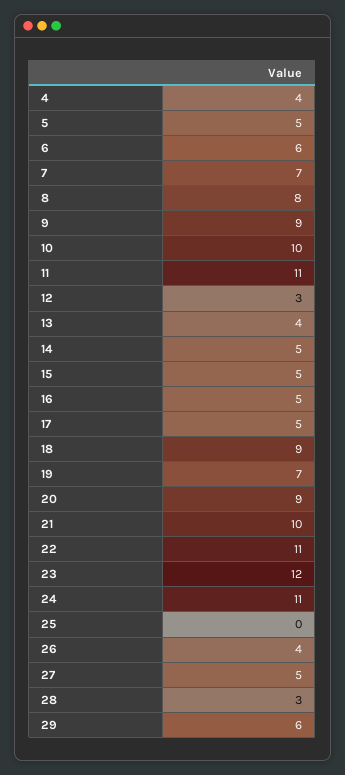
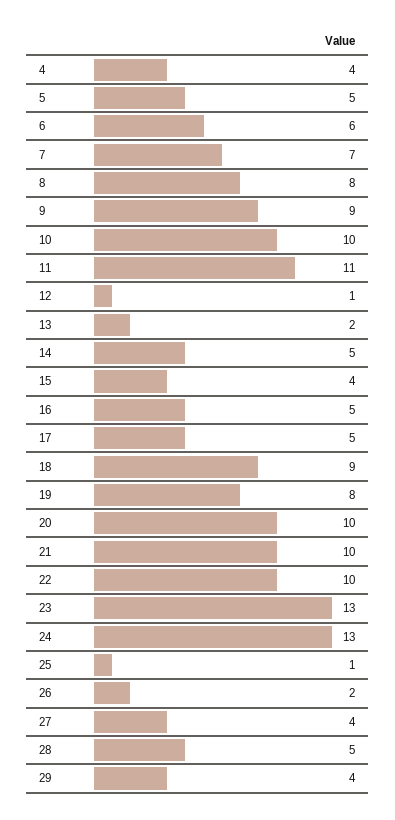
  {
    "4": 4,
    "5": 5,
    "6": 6,
    "7": 7,
    "8": 8,
    "9": 9,
    "10": 10,
    "11": 11,
-   "12": 3,
+   "12": 1,
-   "13": 4,
+   "13": 2,
    "14": 5,
-   "15": 5,
+   "15": 4,
    "16": 5,
    "17": 5,
    "18": 9,
-   "19": 7,
+   "19": 8,
-   "20": 9,
+   "20": 10,
    "21": 10,
-   "22": 11,
+   "22": 10,
-   "23": 12,
+   "23": 13,
-   "24": 11,
+   "24": 13,
-   "25": 0,
+   "25": 1,
-   "26": 4,
+   "26": 2,
-   "27": 5,
+   "27": 4,
-   "28": 3,
+   "28": 5,
-   "29": 6
+   "29": 4
  }

